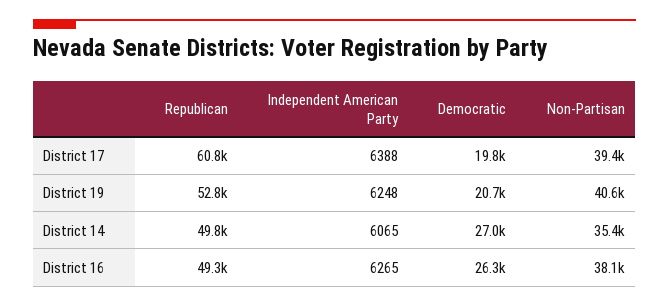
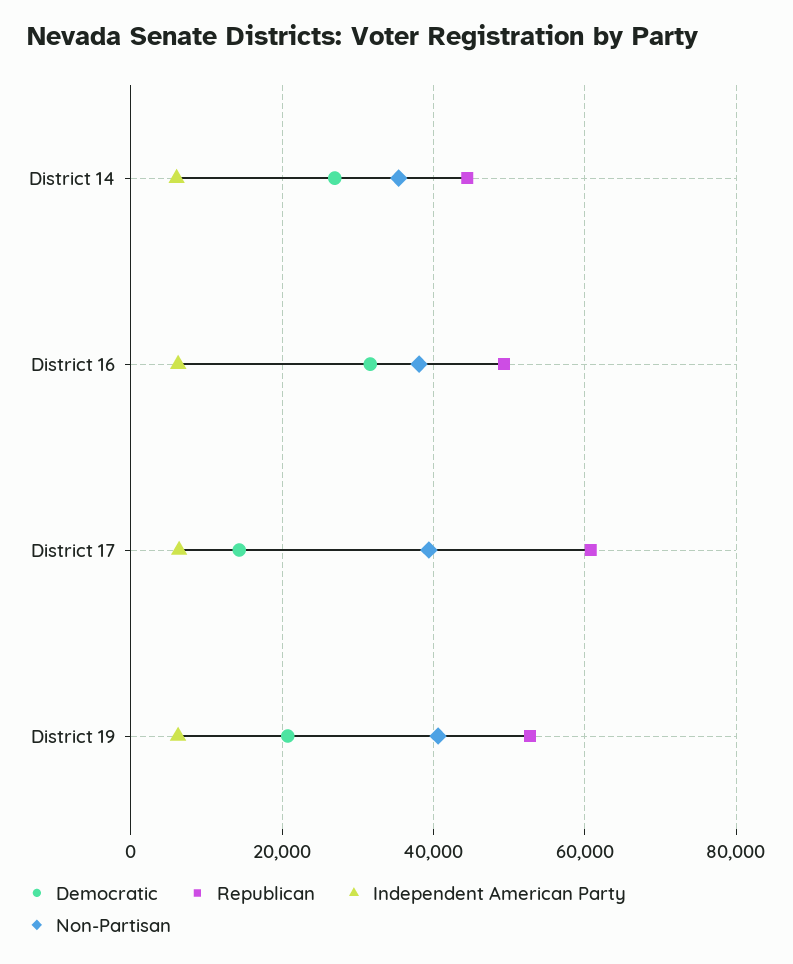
  {
    "Republican": {
      "District 17": 60800,
      "District 19": 52800,
-     "District 14": 49800,
+     "District 14": 44000,
      "District 16": 49300
    },
    "Independent American Party": {
      "District 17": 6388,
      "District 19": 6248,
      "District 14": 6065,
      "District 16": 6265
    },
    "Democratic": {
-     "District 17": 19800,
+     "District 17": 14000,
      "District 19": 20700,
      "District 14": 27000,
-     "District 16": 26300
+     "District 16": 32000
    },
    "Non-Partisan": {
      "District 17": 39400,
      "District 19": 40600,
      "District 14": 35400,
      "District 16": 38100
    }
  }

